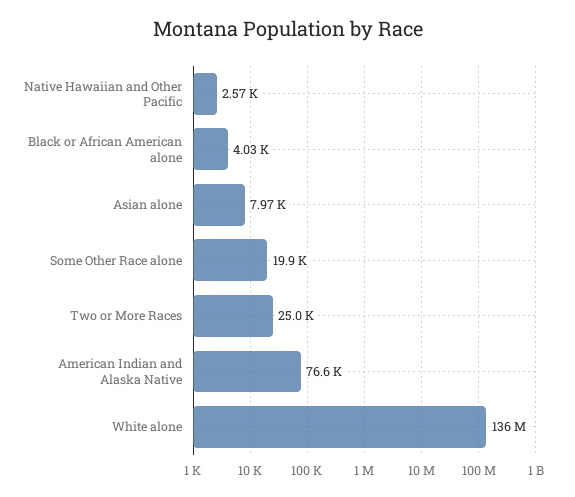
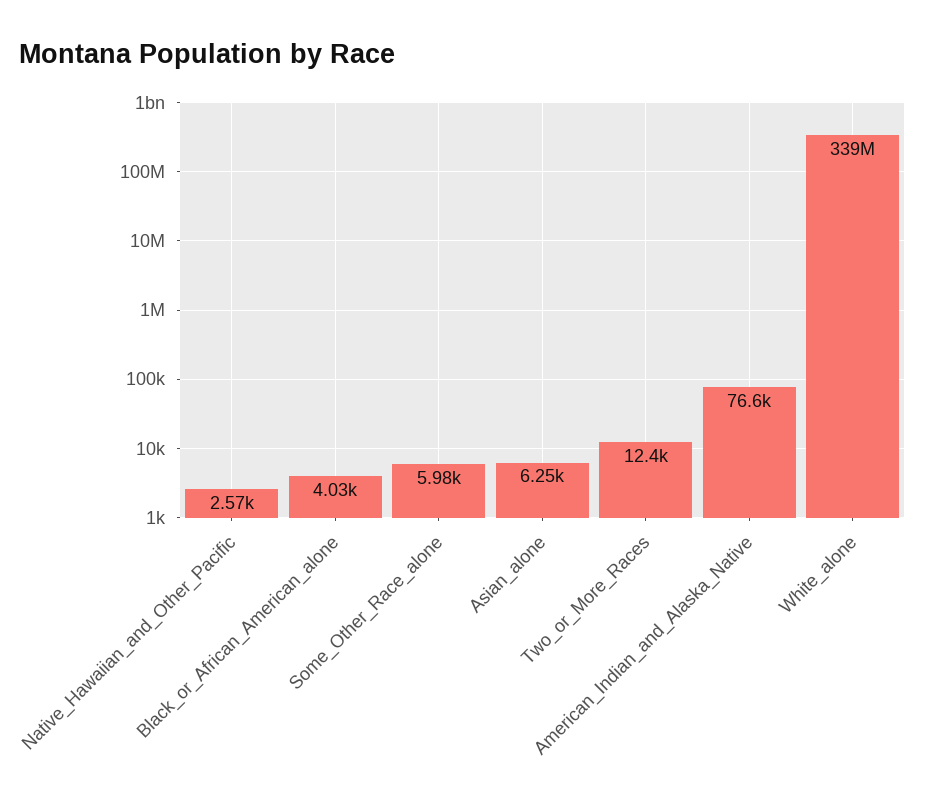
  {
    "Native Hawaiian and Other Pacific": 2570,
    "Black or African American alone": 4030,
-   "Asian alone": 7970,
+   "Asian alone": 6250,
-   "Some Other Race alone": 19900,
+   "Some Other Race alone": 5980,
-   "Two or More Races": 25000,
+   "Two or More Races": 12400,
    "American Indian and Alaska Native": 76600,
-   "White alone": 136000000
+   "White alone": 339000000
  }

